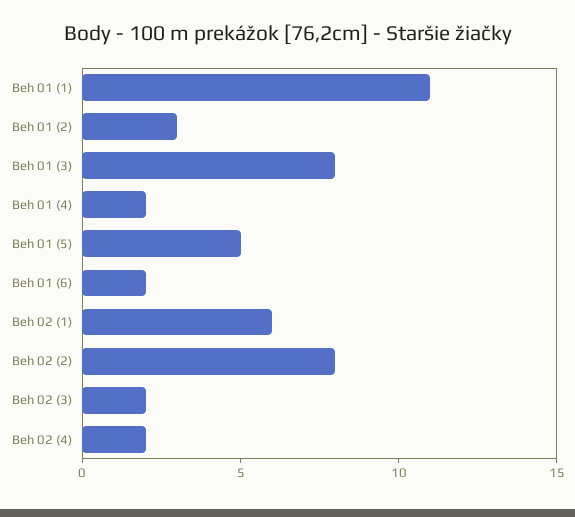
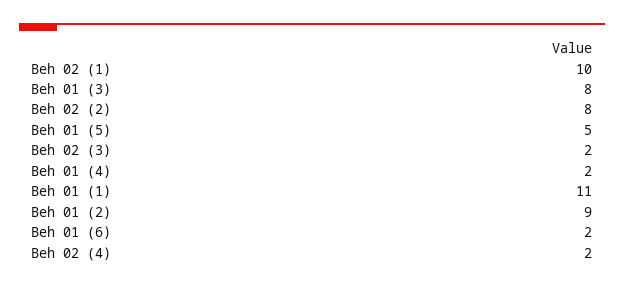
  {
    "Beh 01 (1)": 11,
-   "Beh 01 (2)": 3,
+   "Beh 01 (2)": 9,
    "Beh 01 (3)": 8,
    "Beh 01 (4)": 2,
    "Beh 01 (5)": 5,
    "Beh 01 (6)": 2,
-   "Beh 02 (1)": 6,
+   "Beh 02 (1)": 10,
    "Beh 02 (2)": 8,
    "Beh 02 (3)": 2,
    "Beh 02 (4)": 2
  }

